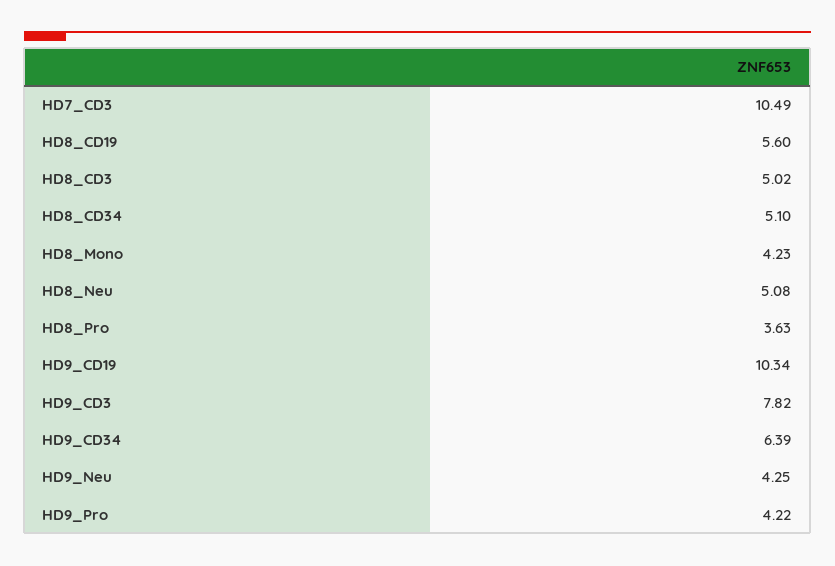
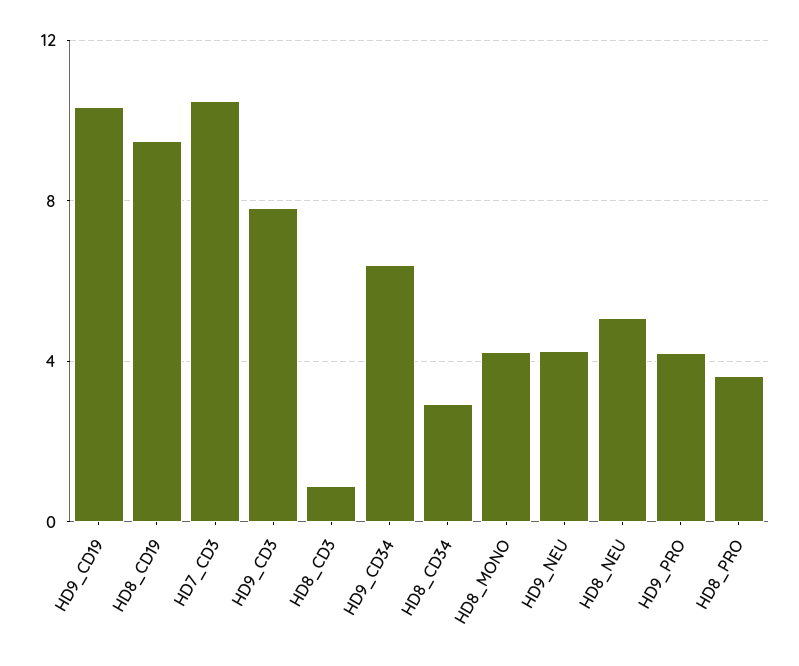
  {
    "HD7_CD3": 10.49,
-   "HD8_CD19": 5.6,
+   "HD8_CD19": 9.5,
-   "HD8_CD3": 5.02,
+   "HD8_CD3": 1,
-   "HD8_CD34": 5.1,
+   "HD8_CD34": 3,
    "HD8_Mono": 4.23,
    "HD8_Neu": 5.08,
    "HD8_Pro": 3.63,
    "HD9_CD19": 10.34,
    "HD9_CD3": 7.82,
    "HD9_CD34": 6.39,
    "HD9_Neu": 4.25,
    "HD9_Pro": 4.22
  }

